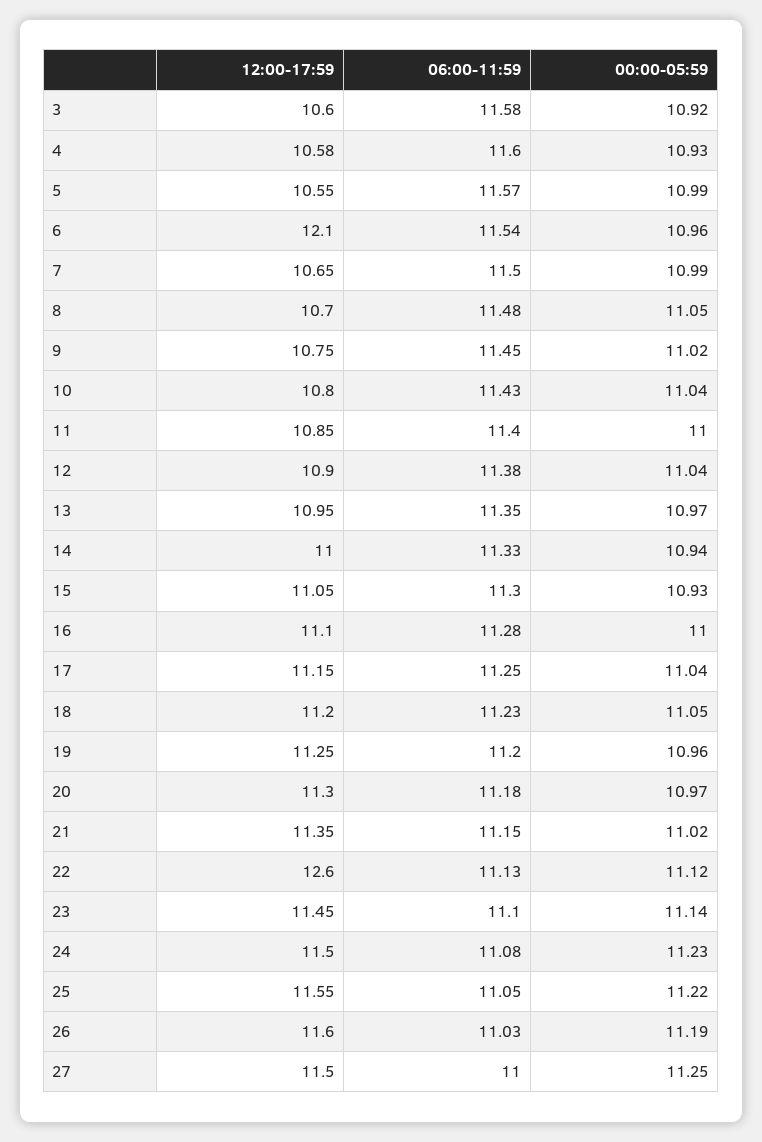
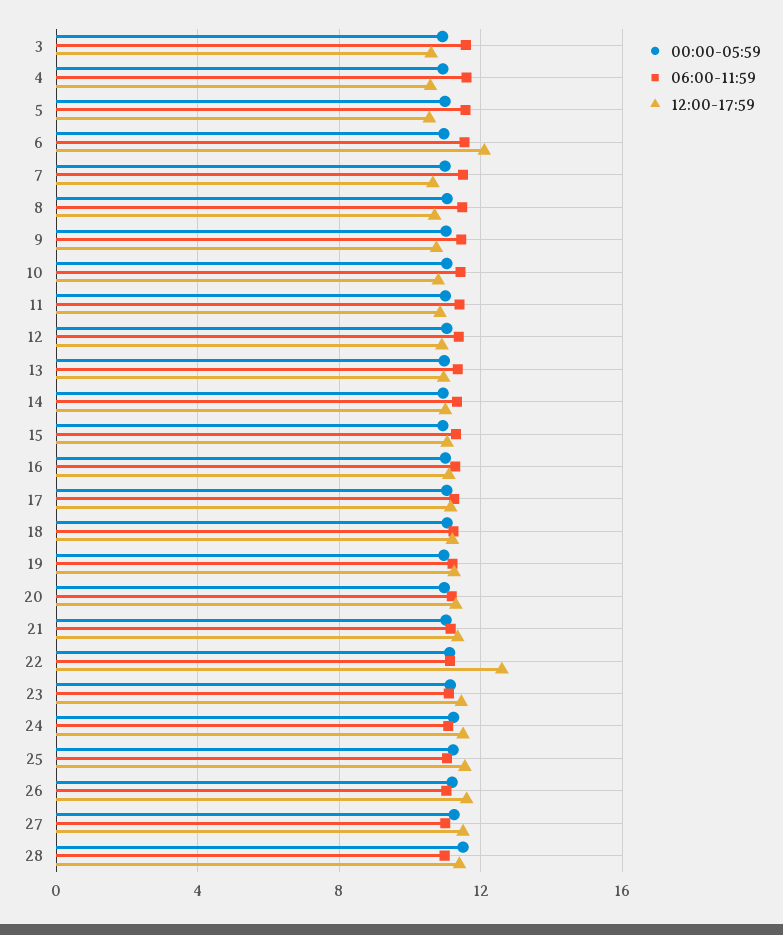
  {
    "12:00-17:59": {
      "3": 10.6,
      "4": 10.58,
      "5": 10.55,
      "6": 12.1,
      "7": 10.65,
      "8": 10.7,
      "9": 10.75,
      "10": 10.8,
      "11": 10.85,
      "12": 10.9,
      "13": 10.95,
      "14": 11,
      "15": 11.05,
      "16": 11.1,
      "17": 11.15,
      "18": 11.2,
      "19": 11.25,
      "20": 11.3,
      "21": 11.35,
      "22": 12.6,
      "23": 11.45,
      "24": 11.5,
      "25": 11.55,
      "26": 11.6,
-     "27": 11.5
+     "27": 11.5,
+     "28": 11.5
    },
    "06:00-11:59": {
      "3": 11.58,
      "4": 11.6,
      "5": 11.57,
      "6": 11.54,
      "7": 11.5,
      "8": 11.48,
      "9": 11.45,
      "10": 11.43,
      "11": 11.4,
      "12": 11.38,
      "13": 11.35,
      "14": 11.33,
      "15": 11.3,
      "16": 11.28,
      "17": 11.25,
      "18": 11.23,
      "19": 11.2,
      "20": 11.18,
      "21": 11.15,
      "22": 11.13,
      "23": 11.1,
      "24": 11.08,
      "25": 11.05,
      "26": 11.03,
-     "27": 11
+     "27": 11,
+     "28": 11
    },
    "00:00-05:59": {
      "3": 10.92,
      "4": 10.93,
      "5": 10.99,
      "6": 10.96,
      "7": 10.99,
      "8": 11.05,
      "9": 11.02,
      "10": 11.04,
      "11": 11,
      "12": 11.04,
      "13": 10.97,
      "14": 10.94,
      "15": 10.93,
      "16": 11,
      "17": 11.04,
      "18": 11.05,
      "19": 10.96,
      "20": 10.97,
      "21": 11.02,
      "22": 11.12,
      "23": 11.14,
      "24": 11.23,
      "25": 11.22,
      "26": 11.19,
-     "27": 11.25
+     "27": 11.25,
+     "28": 11.5
    }
  }

